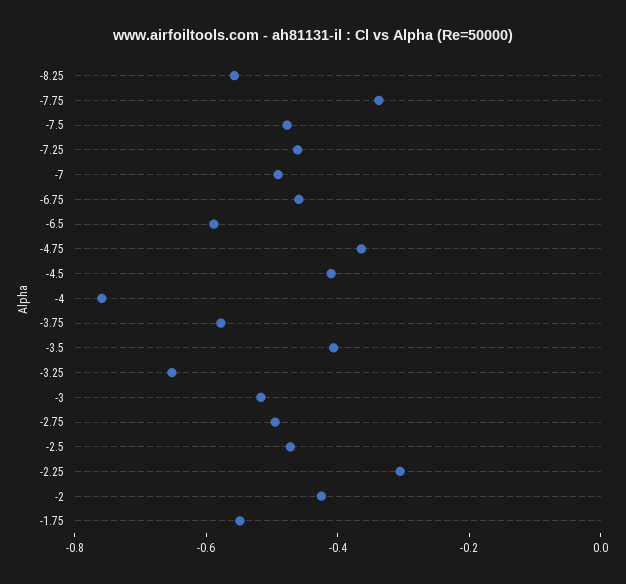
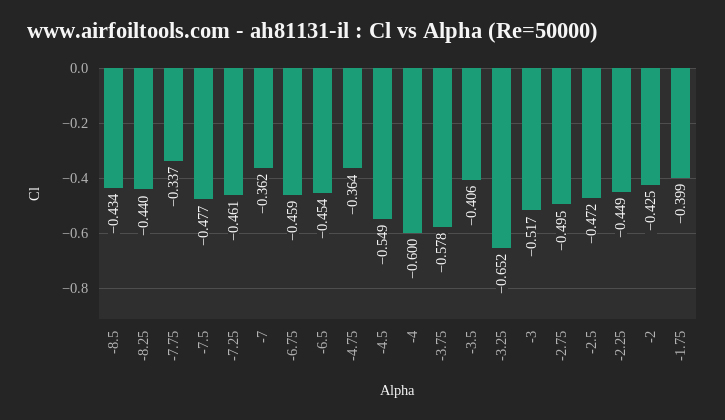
  {
-   "-8.25": -0.55,
+   "-8.25": -0.44,
    "-7.75": -0.337,
    "-7.5": -0.477,
    "-7.25": -0.461,
-   "-7": -0.5,
+   "-7": -0.362,
    "-6.75": -0.459,
-   "-6.5": -0.6,
+   "-6.5": -0.454,
    "-4.75": -0.364,
-   "-4.5": -0.4,
+   "-4.5": -0.549,
-   "-4": -0.75,
+   "-4": -0.6,
    "-3.75": -0.578,
    "-3.5": -0.406,
    "-3.25": -0.652,
    "-3": -0.517,
    "-2.75": -0.495,
    "-2.5": -0.472,
-   "-2.25": -0.3,
+   "-2.25": -0.449,
    "-2": -0.425,
-   "-1.75": -0.55
+   "-1.75": -0.399,
+   "-8.5": -0.434
  }

